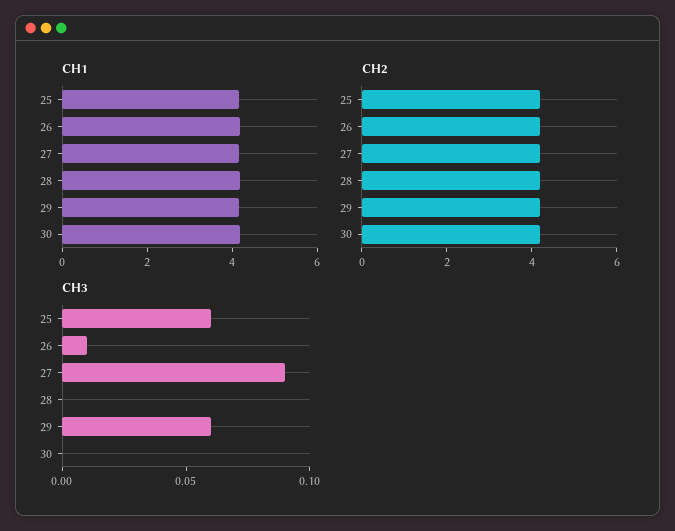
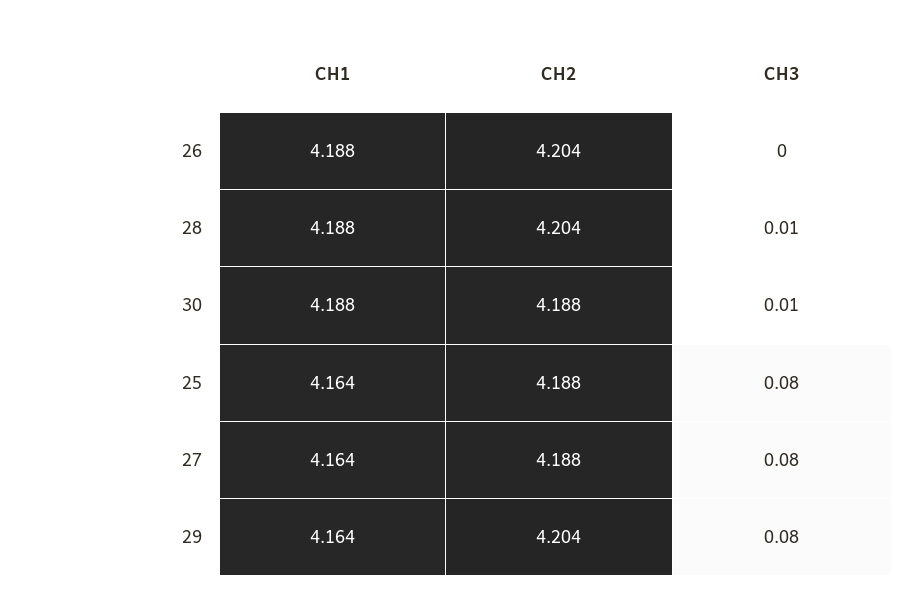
  {
    "CH1": {
      "25": 4.164,
      "26": 4.188,
      "27": 4.164,
      "28": 4.188,
      "29": 4.164,
      "30": 4.188
    },
    "CH2": {
      "25": 4.188,
      "26": 4.204,
      "27": 4.188,
      "28": 4.204,
      "29": 4.204,
      "30": 4.188
    },
    "CH3": {
-     "25": 0.06,
+     "25": 0.08,
-     "26": 0.01,
+     "26": 0,
-     "27": 0.09,
+     "27": 0.08,
-     "28": 0,
+     "28": 0.01,
-     "29": 0.06,
+     "29": 0.08,
-     "30": 0
+     "30": 0.01
    }
  }

